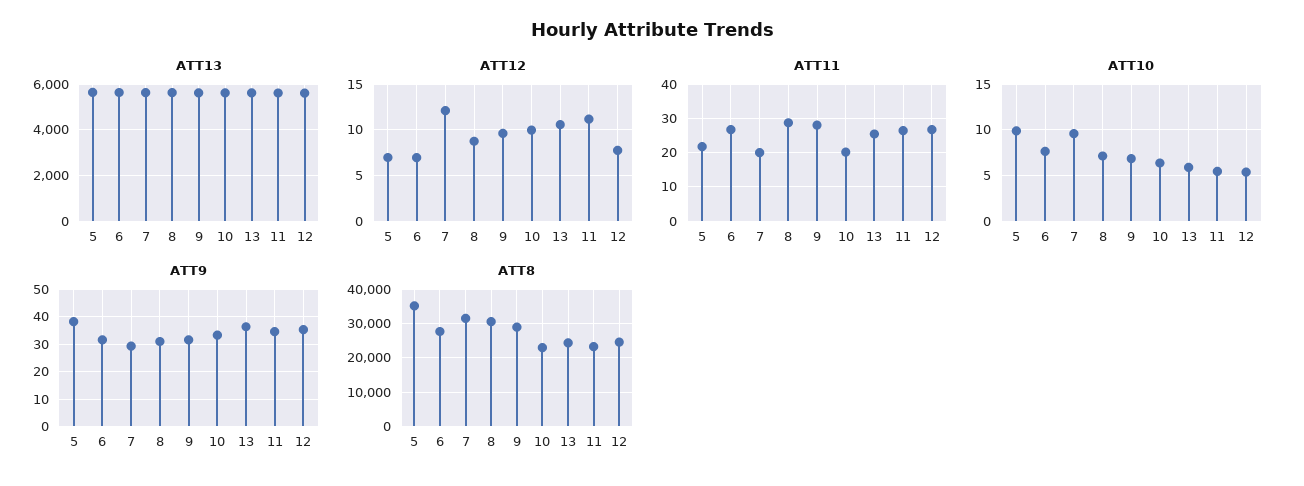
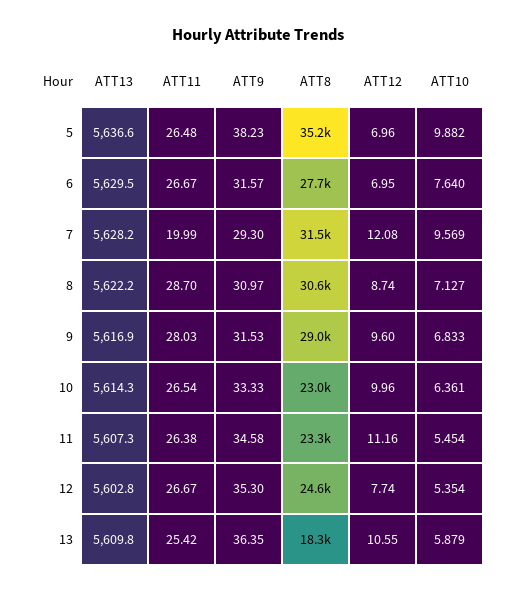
  {
    "ATT13": {
      "5": 5636.6,
      "6": 5629.5,
      "7": 5628.2,
      "8": 5622.2,
      "9": 5616.9,
      "10": 5614.3,
      "13": 5609.8,
      "11": 5607.3,
      "12": 5602.8
    },
    "ATT12": {
      "5": 6.96,
      "6": 6.95,
      "7": 12.08,
      "8": 8.74,
      "9": 9.6,
      "10": 9.96,
      "13": 10.55,
      "11": 11.16,
      "12": 7.74
    },
    "ATT11": {
-     "5": 22,
+     "5": 26.48,
      "6": 26.67,
      "7": 19.99,
      "8": 28.7,
      "9": 28.03,
-     "10": 20,
+     "10": 26.54,
      "13": 25.42,
      "11": 26.38,
      "12": 26.67
    },
    "ATT10": {
      "5": 9.882,
      "6": 7.64,
      "7": 9.569,
      "8": 7.127,
      "9": 6.833,
      "10": 6.361,
      "13": 5.879,
      "11": 5.454,
      "12": 5.354
    },
    "ATT9": {
      "5": 38.23,
      "6": 31.57,
      "7": 29.3,
      "8": 30.97,
      "9": 31.53,
      "10": 33.33,
      "13": 36.35,
      "11": 34.58,
      "12": 35.3
    },
    "ATT8": {
      "5": 35200,
      "6": 27700,
      "7": 31500,
      "8": 30600,
      "9": 29000,
      "10": 23000,
-     "13": 24000,
+     "13": 18300,
      "11": 23300,
      "12": 24600
    }
  }

